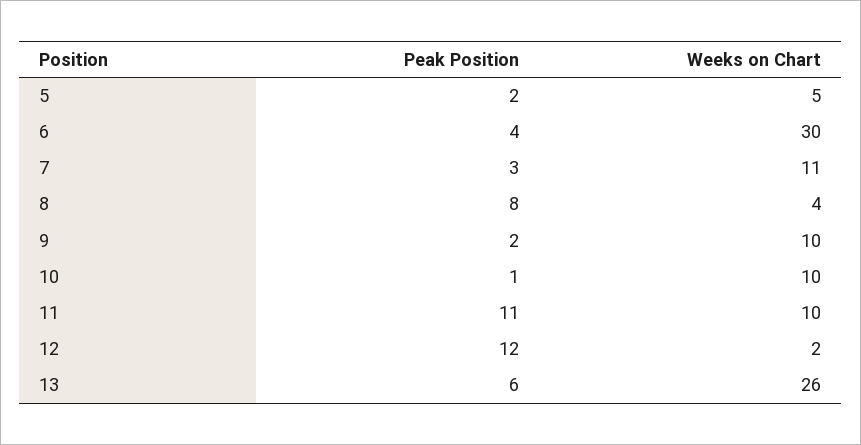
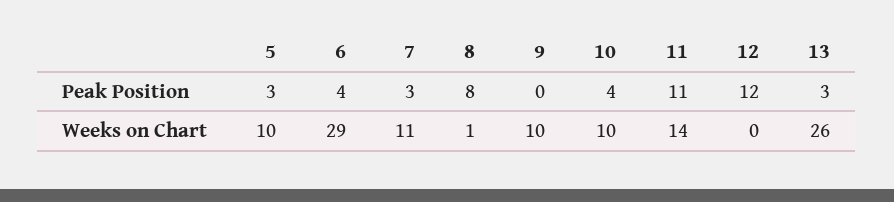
  {
    "Peak Position": {
-     "5": 2,
+     "5": 3,
      "6": 4,
      "7": 3,
      "8": 8,
-     "9": 2,
+     "9": 0,
-     "10": 1,
+     "10": 4,
      "11": 11,
      "12": 12,
-     "13": 6
+     "13": 3
    },
    "Weeks on Chart": {
-     "5": 5,
+     "5": 10,
-     "6": 30,
+     "6": 29,
      "7": 11,
-     "8": 4,
+     "8": 1,
      "9": 10,
      "10": 10,
-     "11": 10,
+     "11": 14,
-     "12": 2,
+     "12": 0,
      "13": 26
    }
  }

